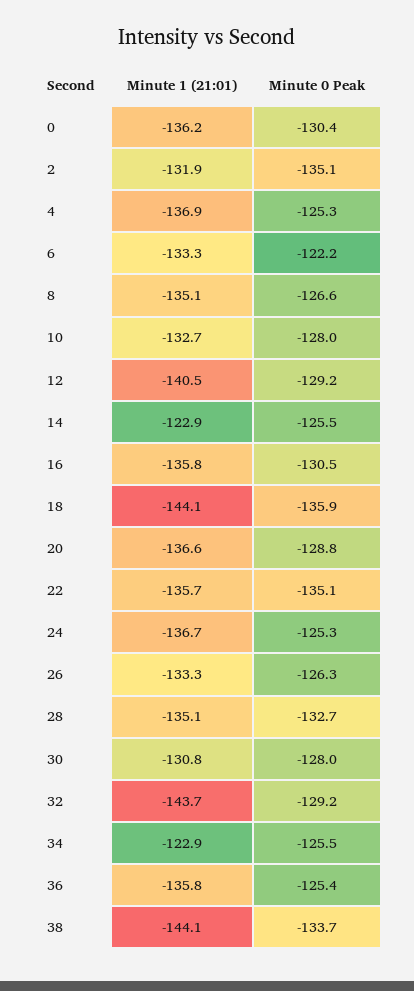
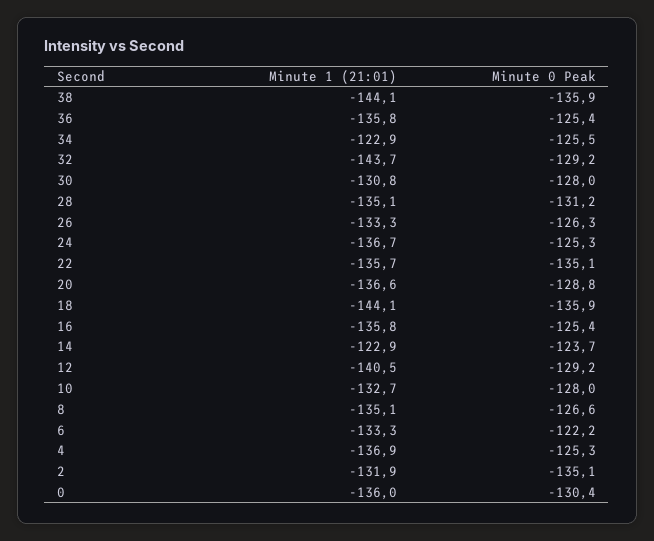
  {
    "Minute 1 (21:01)": {
-     "0": -136.2,
+     "0": -136,
      "2": -131.9,
      "4": -136.9,
      "6": -133.3,
      "8": -135.1,
      "10": -132.7,
      "12": -140.5,
      "14": -122.9,
      "16": -135.8,
      "18": -144.1,
      "20": -136.6,
      "22": -135.7,
      "24": -136.7,
      "26": -133.3,
      "28": -135.1,
      "30": -130.8,
      "32": -143.7,
      "34": -122.9,
      "36": -135.8,
      "38": -144.1
    },
    "Minute 0 Peak": {
      "0": -130.4,
      "2": -135.1,
      "4": -125.3,
      "6": -122.2,
      "8": -126.6,
      "10": -128,
      "12": -129.2,
-     "14": -125.5,
+     "14": -123.7,
-     "16": -130.5,
+     "16": -125.4,
      "18": -135.9,
      "20": -128.8,
      "22": -135.1,
      "24": -125.3,
      "26": -126.3,
-     "28": -132.7,
+     "28": -131.2,
      "30": -128,
      "32": -129.2,
      "34": -125.5,
      "36": -125.4,
-     "38": -133.7
+     "38": -135.9
    }
  }

